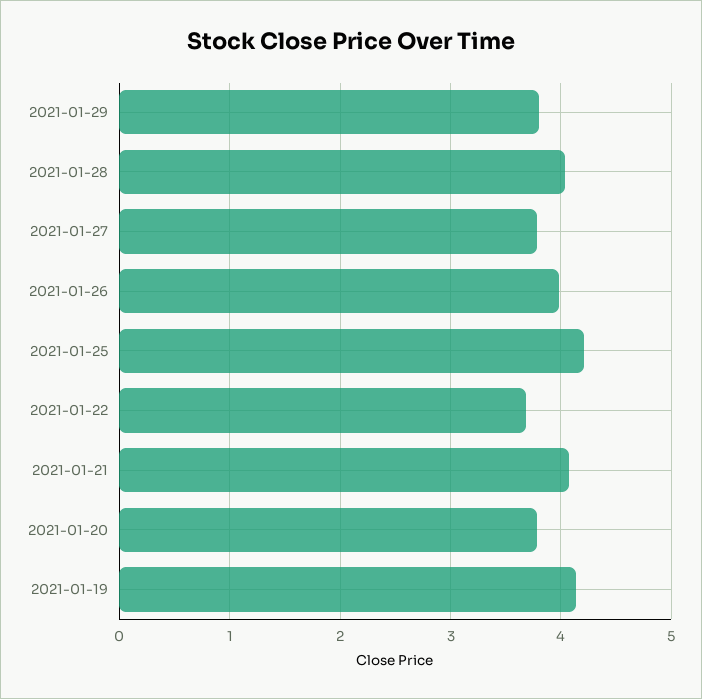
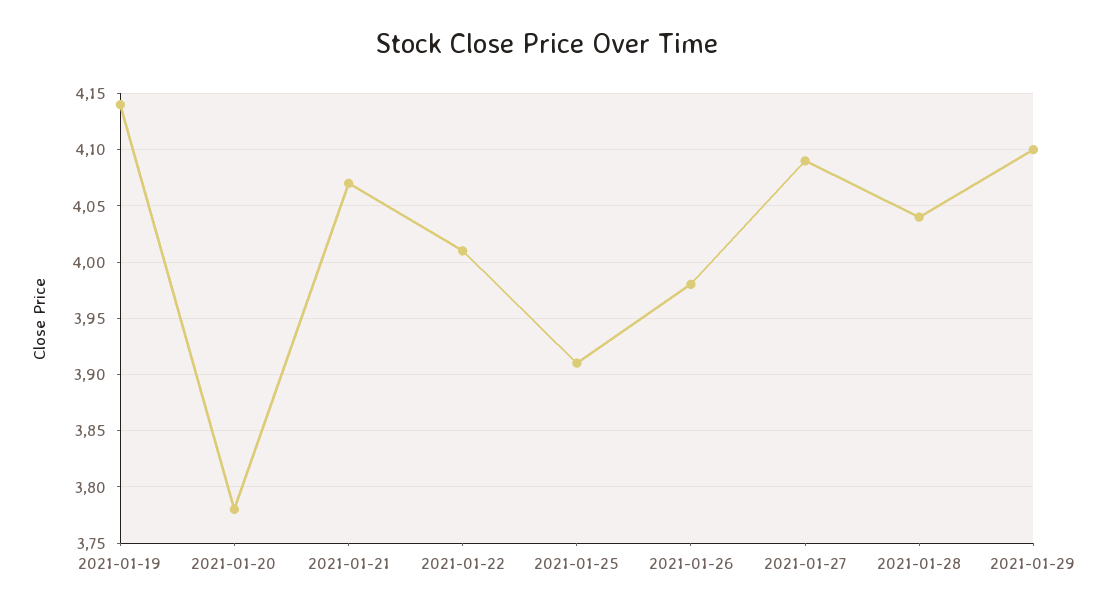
  {
-   "2021-01-29": 3.8,
+   "2021-01-29": 4.1,
    "2021-01-28": 4.04,
-   "2021-01-27": 3.8,
+   "2021-01-27": 4.09,
    "2021-01-26": 3.98,
-   "2021-01-25": 4.2,
+   "2021-01-25": 3.91,
-   "2021-01-22": 3.7,
+   "2021-01-22": 4.01,
    "2021-01-21": 4.07,
    "2021-01-20": 3.78,
    "2021-01-19": 4.14
  }

